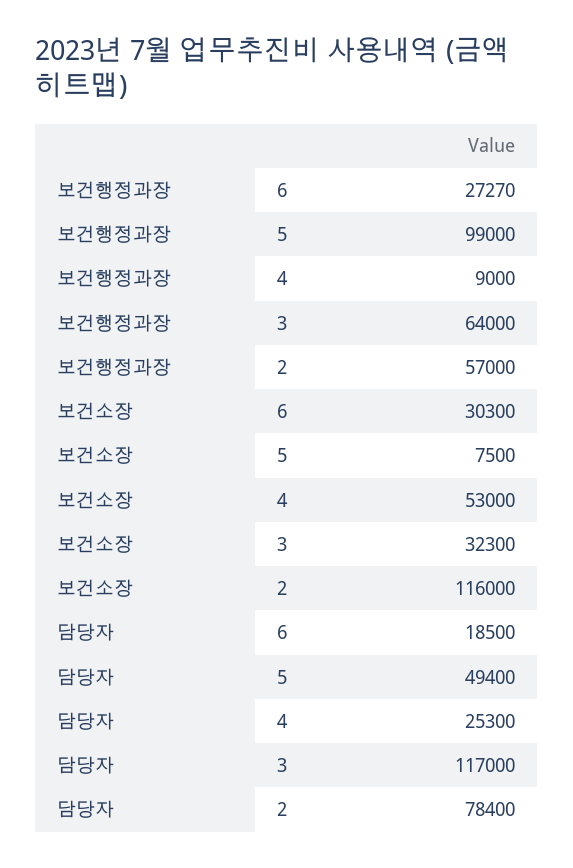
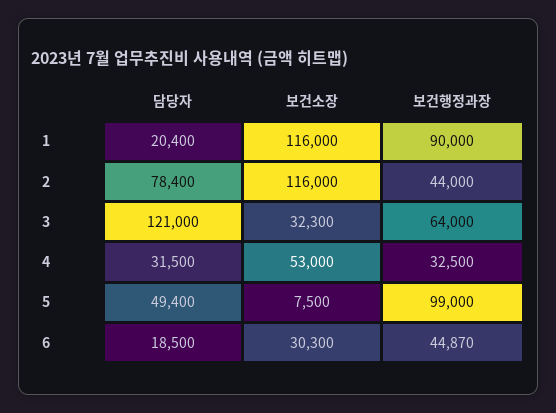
  {
    "보건행정과장": {
-     "6": 27270,
+     "6": 44870,
      "5": 99000,
-     "4": 9000,
+     "4": 32500,
      "3": 64000,
-     "2": 57000
+     "2": 44000,
+     "1": 90000
    },
    "보건소장": {
      "6": 30300,
      "5": 7500,
      "4": 53000,
      "3": 32300,
-     "2": 116000
+     "2": 116000,
+     "1": 116000
    },
    "담당자": {
      "6": 18500,
      "5": 49400,
-     "4": 25300,
+     "4": 31500,
-     "3": 117000,
+     "3": 121000,
-     "2": 78400
+     "2": 78400,
+     "1": 20400
    }
  }

